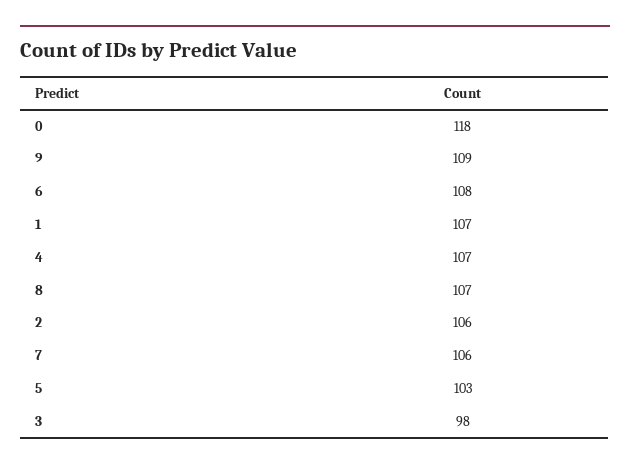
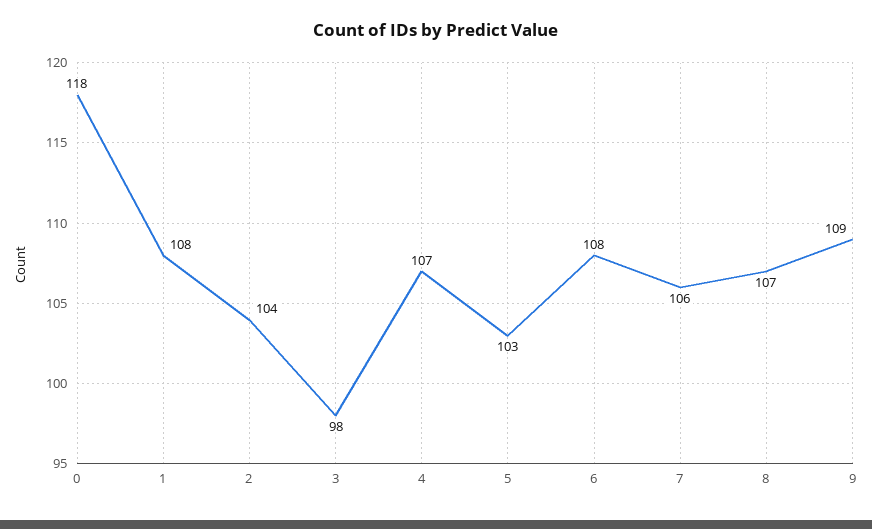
  {
    "0": 118,
    "9": 109,
    "6": 108,
-   "1": 107,
+   "1": 108,
    "4": 107,
    "8": 107,
-   "2": 106,
+   "2": 104,
    "7": 106,
    "5": 103,
    "3": 98
  }

